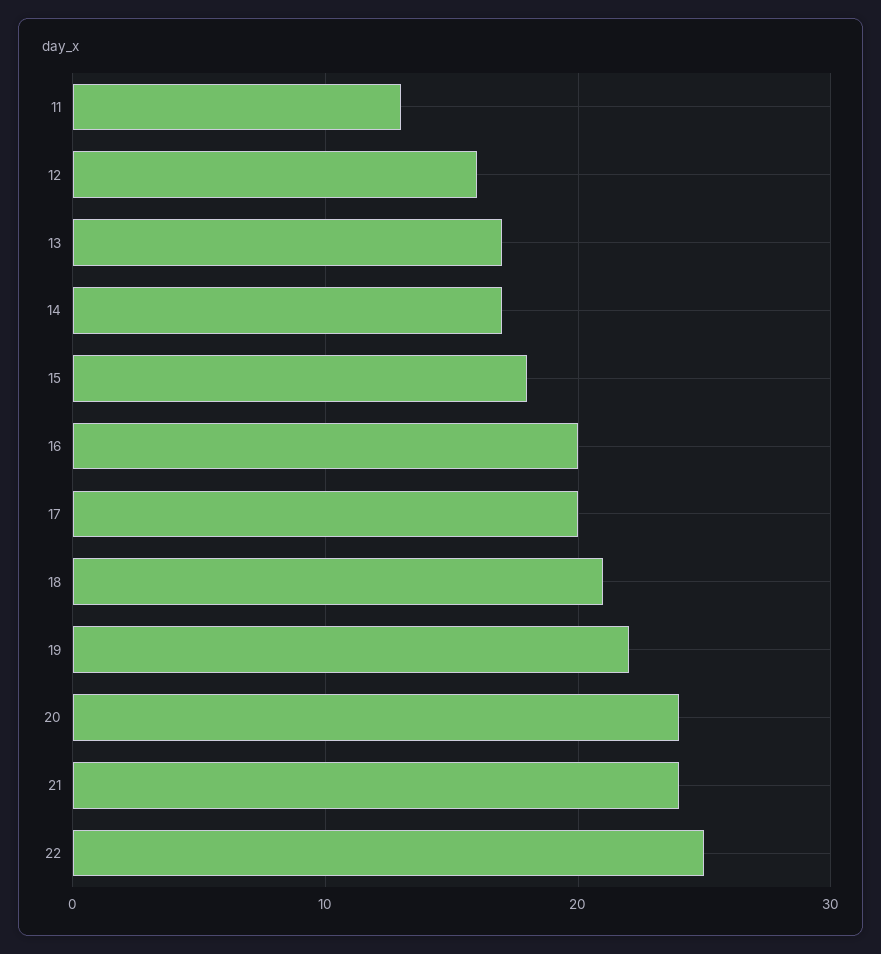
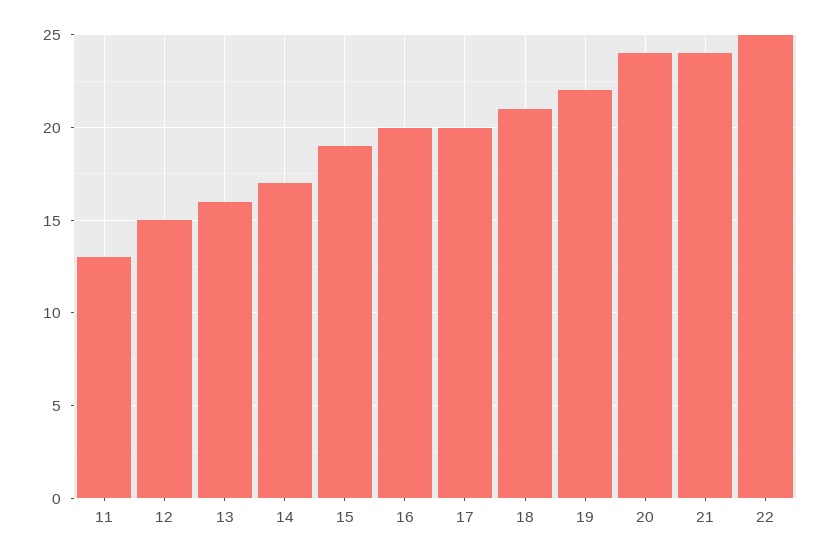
  {
    "11": 13,
-   "12": 16,
+   "12": 15,
-   "13": 17,
+   "13": 16,
    "14": 17,
-   "15": 18,
+   "15": 19,
    "16": 20,
    "17": 20,
    "18": 21,
    "19": 22,
    "20": 24,
    "21": 24,
    "22": 25
  }

